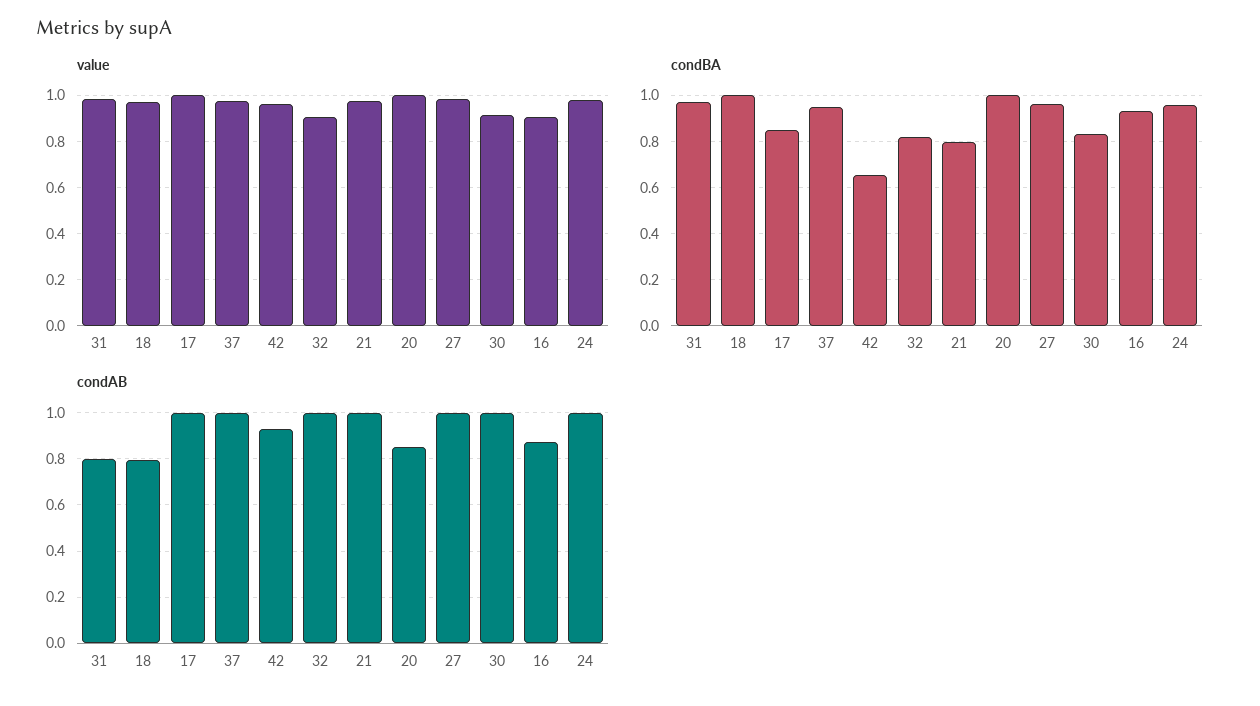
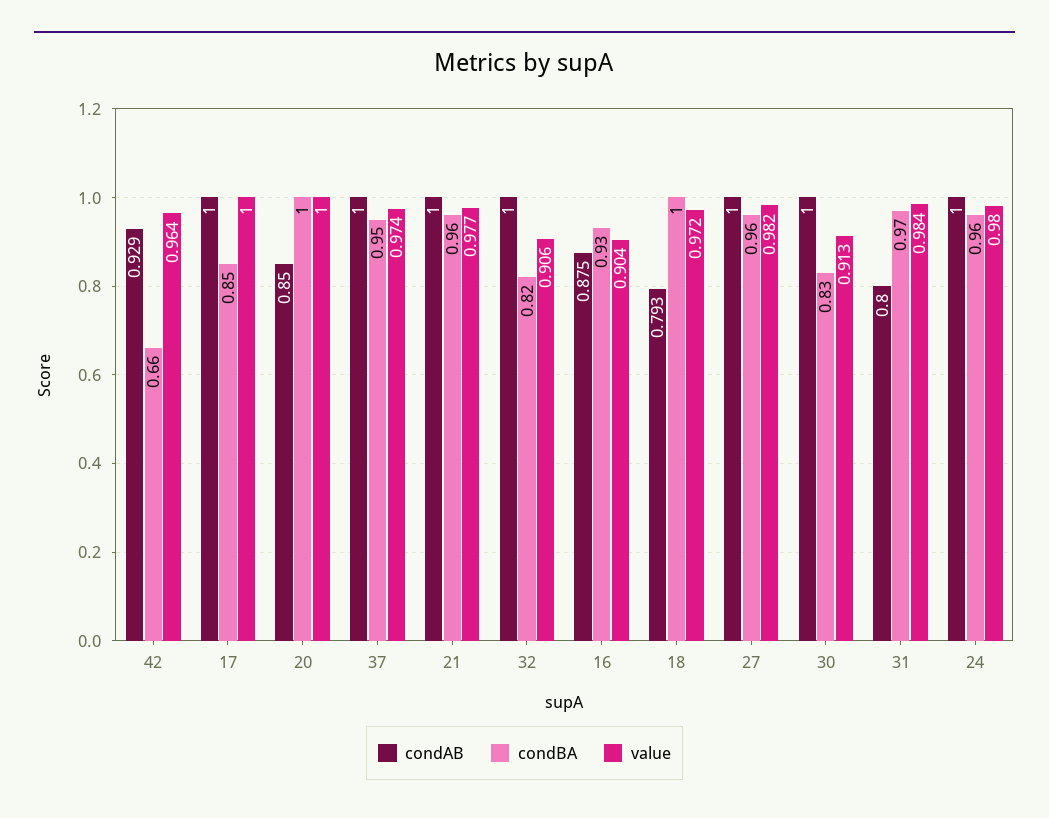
  {
    "value": {
      "31": 0.984,
      "18": 0.972,
      "17": 1,
      "37": 0.974,
      "42": 0.964,
      "32": 0.906,
      "21": 0.977,
      "20": 1,
      "27": 0.982,
      "30": 0.913,
      "16": 0.904,
      "24": 0.98
    },
    "condBA": {
      "31": 0.97,
      "18": 1,
      "17": 0.85,
      "37": 0.95,
      "42": 0.66,
      "32": 0.82,
-     "21": 0.8,
+     "21": 0.96,
      "20": 1,
      "27": 0.96,
      "30": 0.83,
      "16": 0.93,
      "24": 0.96
    },
    "condAB": {
      "31": 0.8,
      "18": 0.793,
      "17": 1,
      "37": 1,
      "42": 0.929,
      "32": 1,
      "21": 1,
      "20": 0.85,
      "27": 1,
      "30": 1,
      "16": 0.875,
      "24": 1
    }
  }

